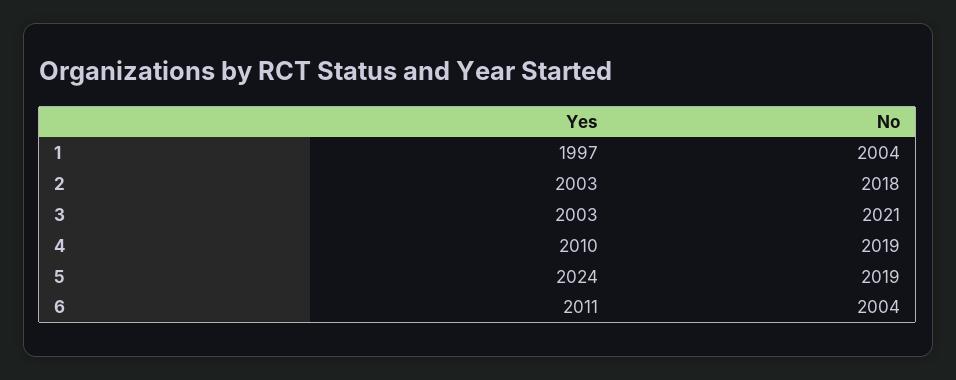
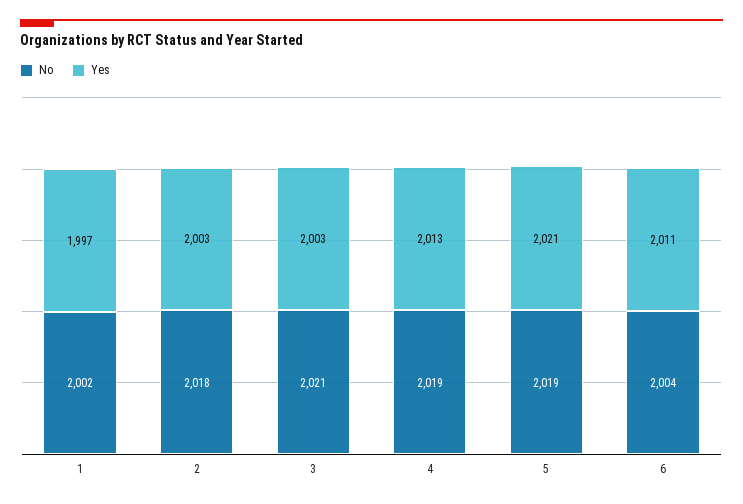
  {
    "Yes": {
      "1": 1997,
      "2": 2003,
      "3": 2003,
-     "4": 2010,
+     "4": 2013,
-     "5": 2024,
+     "5": 2021,
      "6": 2011
    },
    "No": {
-     "1": 2004,
+     "1": 2002,
      "2": 2018,
      "3": 2021,
      "4": 2019,
      "5": 2019,
      "6": 2004
    }
  }

